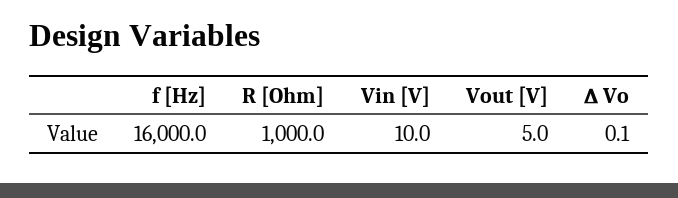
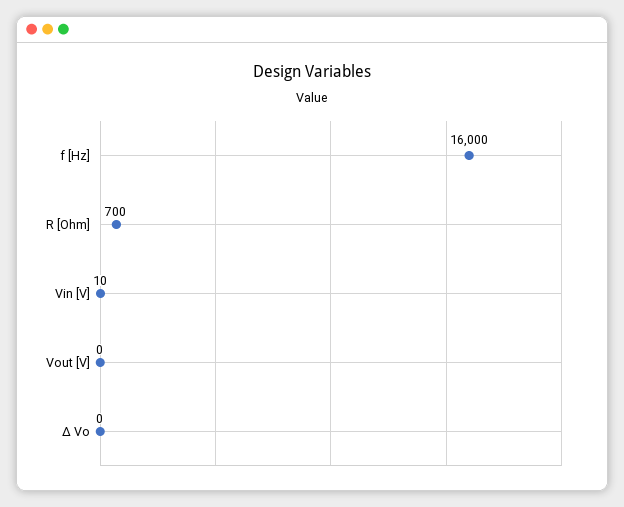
  {
    "f [Hz]": 16000,
-   "R [Ohm]": 1000,
+   "R [Ohm]": 700,
    "Vin [V]": 10,
-   "Vout [V]": 5,
+   "Vout [V]": 0,
    "∆ Vo": 0.1
  }

